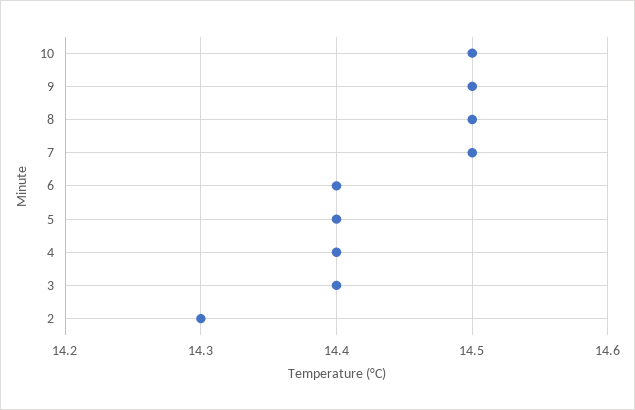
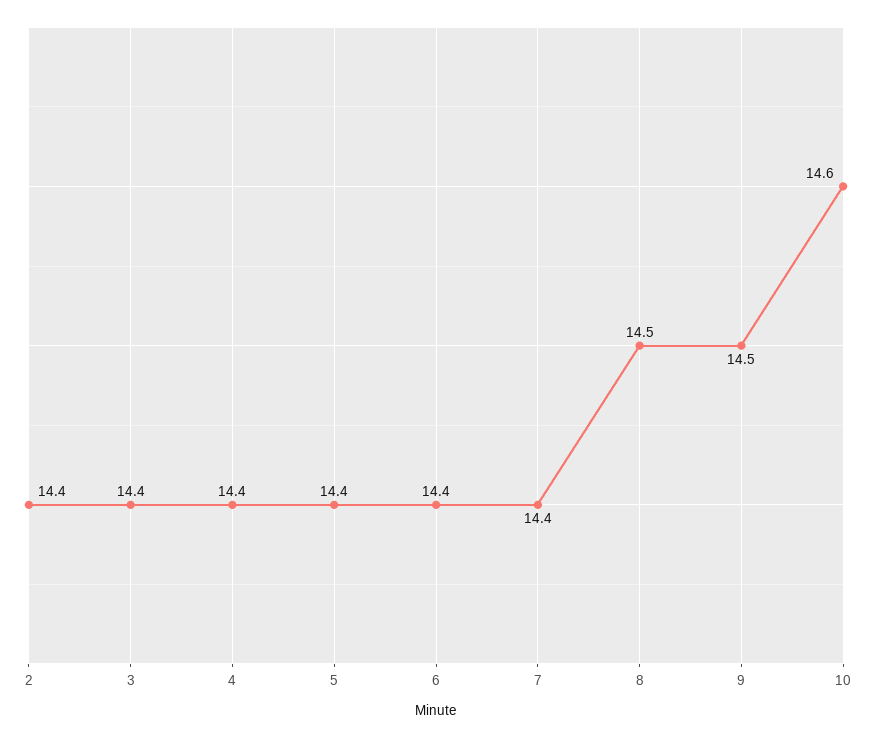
  {
-   "10": 14.5,
+   "10": 14.6,
    "9": 14.5,
    "8": 14.5,
-   "7": 14.5,
+   "7": 14.4,
    "6": 14.4,
    "5": 14.4,
    "4": 14.4,
    "3": 14.4,
-   "2": 14.3
+   "2": 14.4
  }

